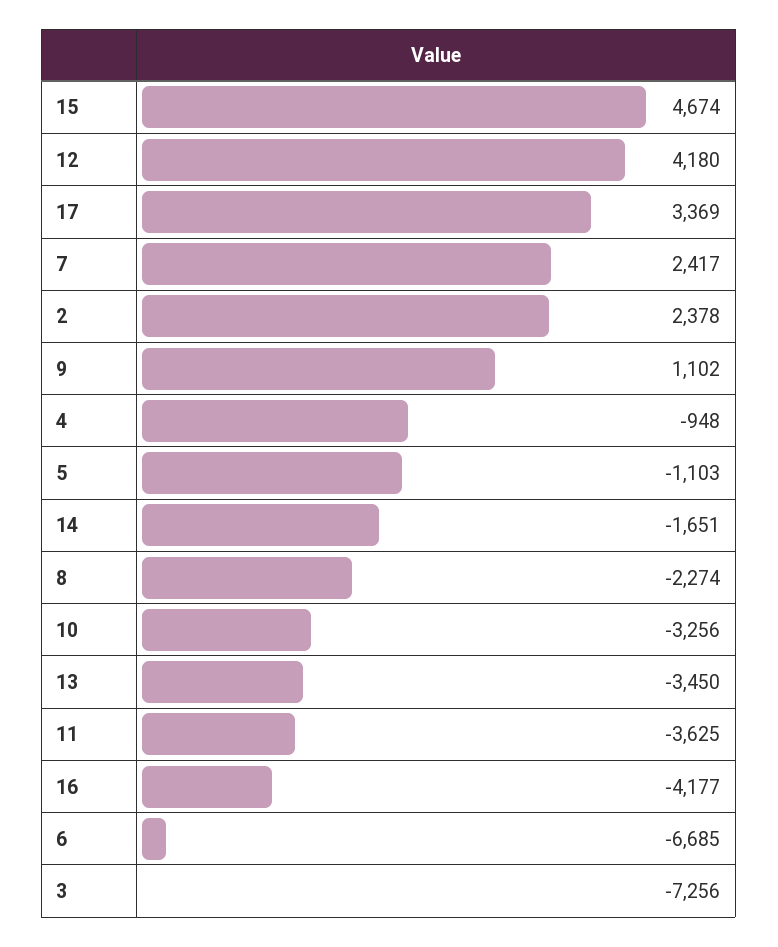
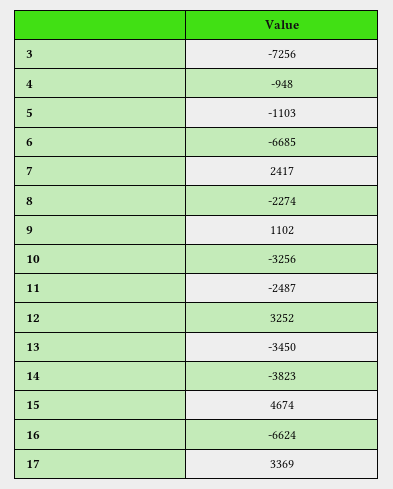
  {
    "15": 4674,
-   "12": 4180,
+   "12": 3252,
    "17": 3369,
    "7": 2417,
-   "2": 2378,
    "9": 1102,
    "4": -948,
    "5": -1103,
-   "14": -1651,
+   "14": -3823,
    "8": -2274,
    "10": -3256,
    "13": -3450,
-   "11": -3625,
+   "11": -2487,
-   "16": -4177,
+   "16": -6624,
    "6": -6685,
    "3": -7256
  }

